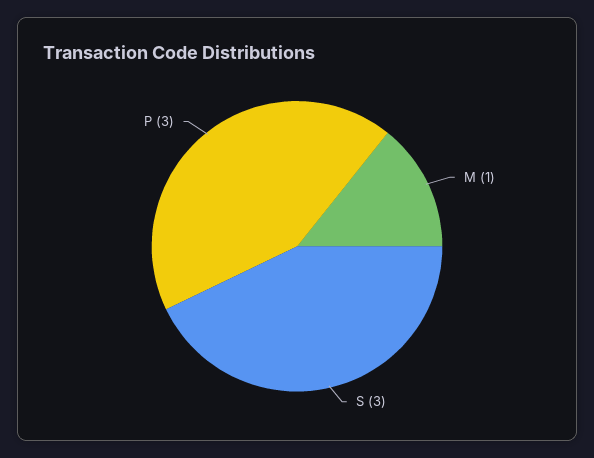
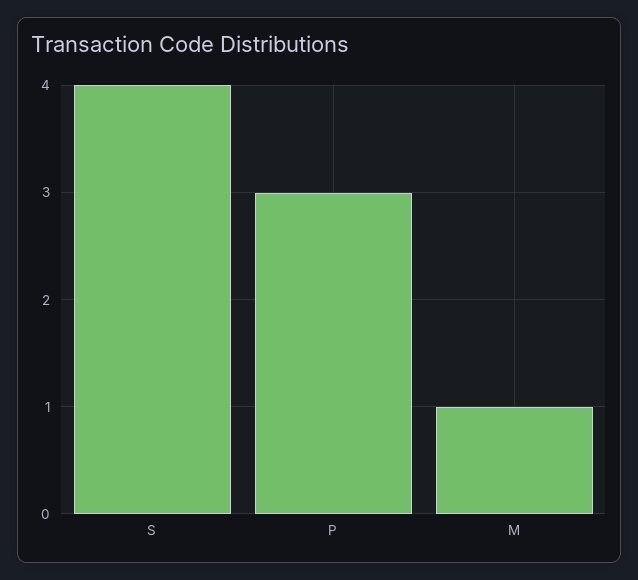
  {
    "M": 1,
-   "S": 3,
+   "S": 4,
    "P": 3
  }

